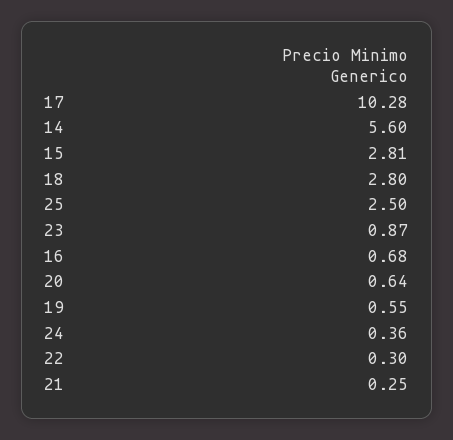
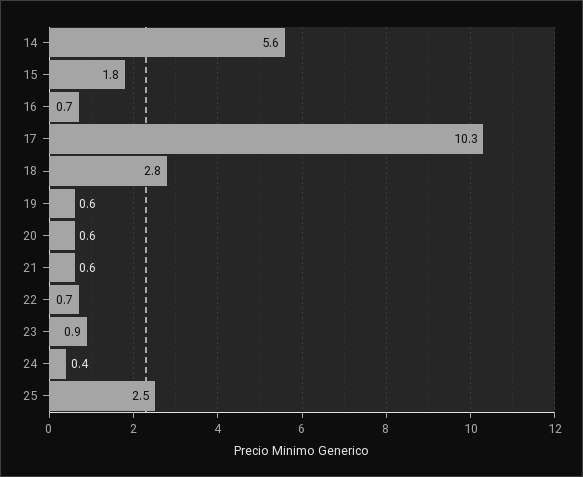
  {
    "17": 10.28,
    "14": 5.6,
-   "15": 2.81,
+   "15": 1.8,
    "18": 2.8,
    "25": 2.5,
    "23": 0.87,
    "16": 0.68,
    "20": 0.64,
    "19": 0.55,
    "24": 0.36,
-   "22": 0.3,
+   "22": 0.7,
-   "21": 0.25
+   "21": 0.6
  }

